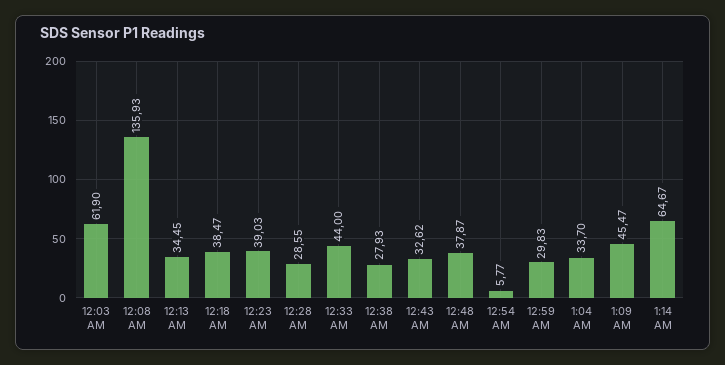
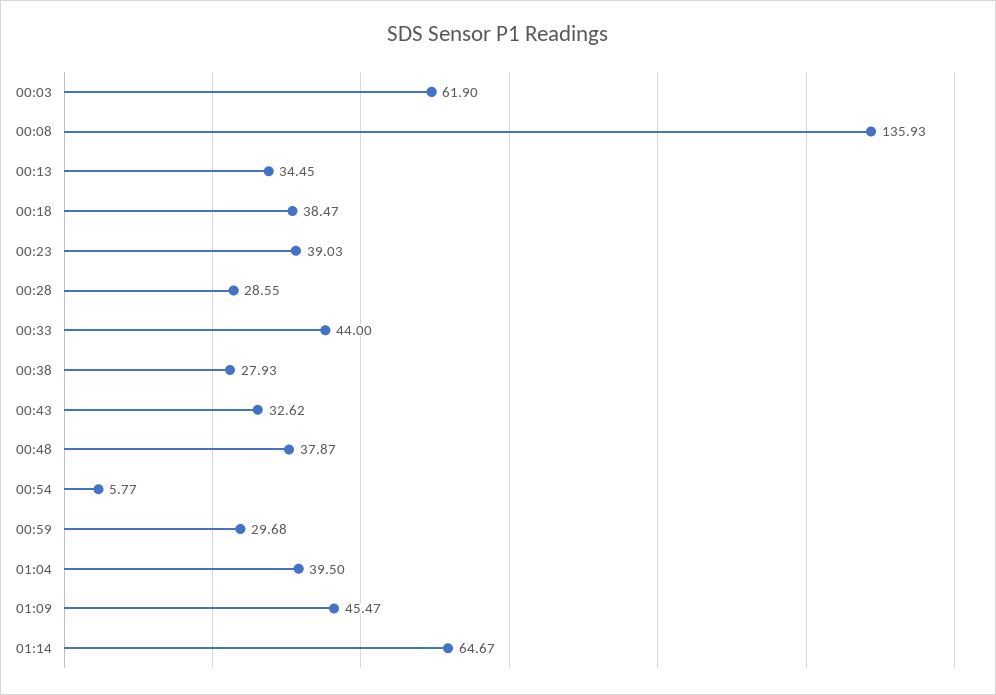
  {
    "12:03 AM": 61.9,
    "12:08 AM": 135.93,
    "12:13 AM": 34.45,
    "12:18 AM": 38.47,
    "12:23 AM": 39.03,
    "12:28 AM": 28.55,
    "12:33 AM": 44,
    "12:38 AM": 27.93,
    "12:43 AM": 32.62,
    "12:48 AM": 37.87,
    "12:54 AM": 5.77,
-   "12:59 AM": 29.83,
+   "12:59 AM": 29.68,
-   "1:04 AM": 33.7,
+   "1:04 AM": 39.5,
    "1:09 AM": 45.47,
    "1:14 AM": 64.67
  }

